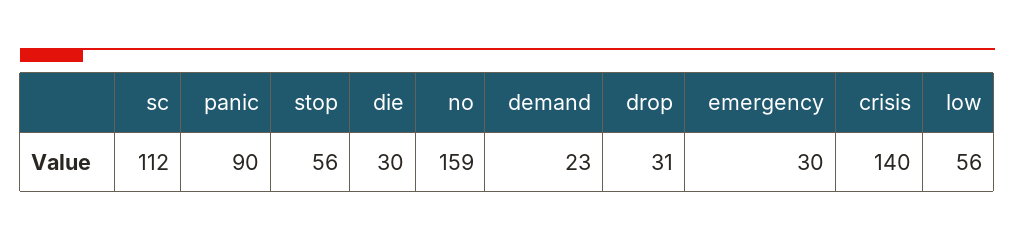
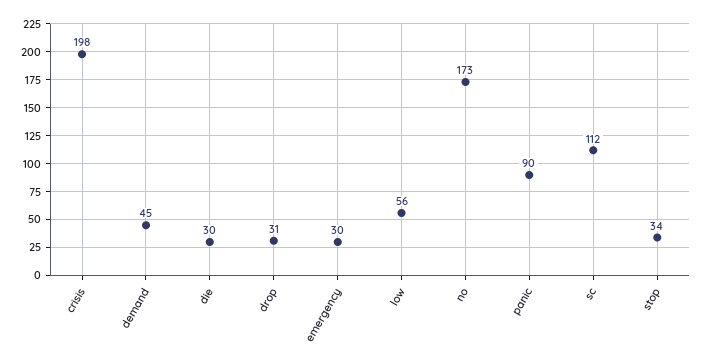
  {
    "sc": 112,
    "panic": 90,
-   "stop": 56,
+   "stop": 34,
    "die": 30,
-   "no": 159,
+   "no": 173,
-   "demand": 23,
+   "demand": 45,
    "drop": 31,
    "emergency": 30,
-   "crisis": 140,
+   "crisis": 198,
    "low": 56
  }

